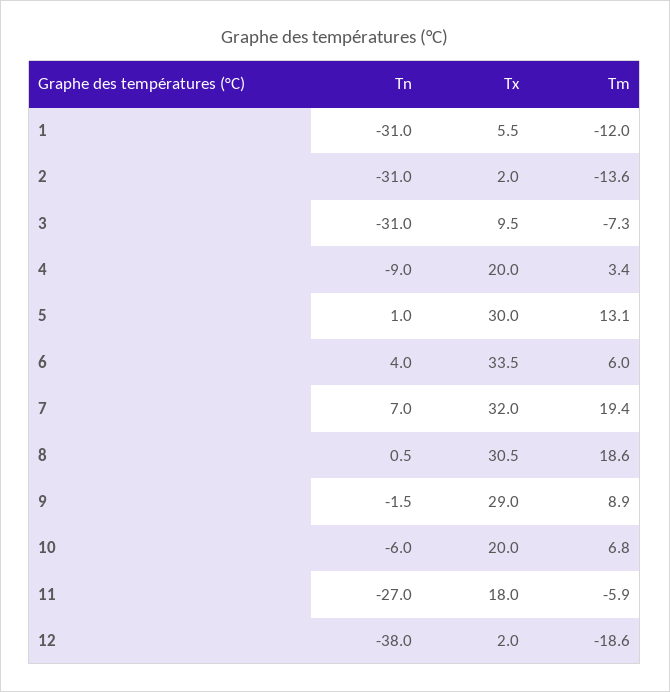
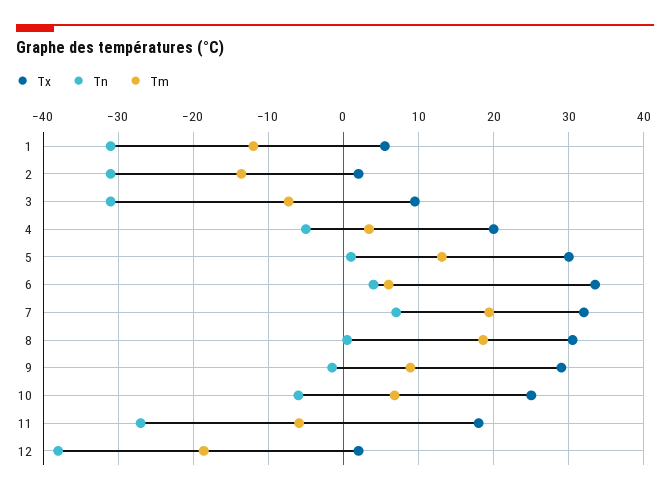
  {
    "Tn": {
      "1": -31,
      "2": -31,
      "3": -31,
-     "4": -9,
+     "4": -5,
      "5": 1,
      "6": 4,
      "7": 7,
      "8": 0.5,
      "9": -1.5,
      "10": -6,
      "11": -27,
      "12": -38
    },
    "Tx": {
      "1": 5.5,
      "2": 2,
      "3": 9.5,
      "4": 20,
      "5": 30,
      "6": 33.5,
      "7": 32,
      "8": 30.5,
      "9": 29,
-     "10": 20,
+     "10": 25,
      "11": 18,
      "12": 2
    },
    "Tm": {
      "1": -12,
      "2": -13.6,
      "3": -7.3,
      "4": 3.4,
      "5": 13.1,
      "6": 6,
      "7": 19.4,
      "8": 18.6,
      "9": 8.9,
      "10": 6.8,
      "11": -5.9,
      "12": -18.6
    }
  }

